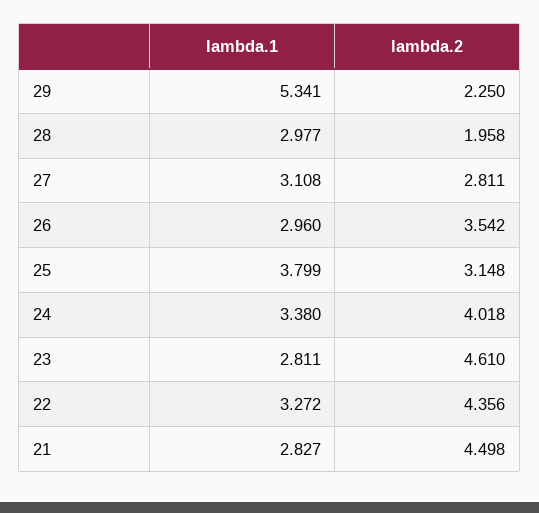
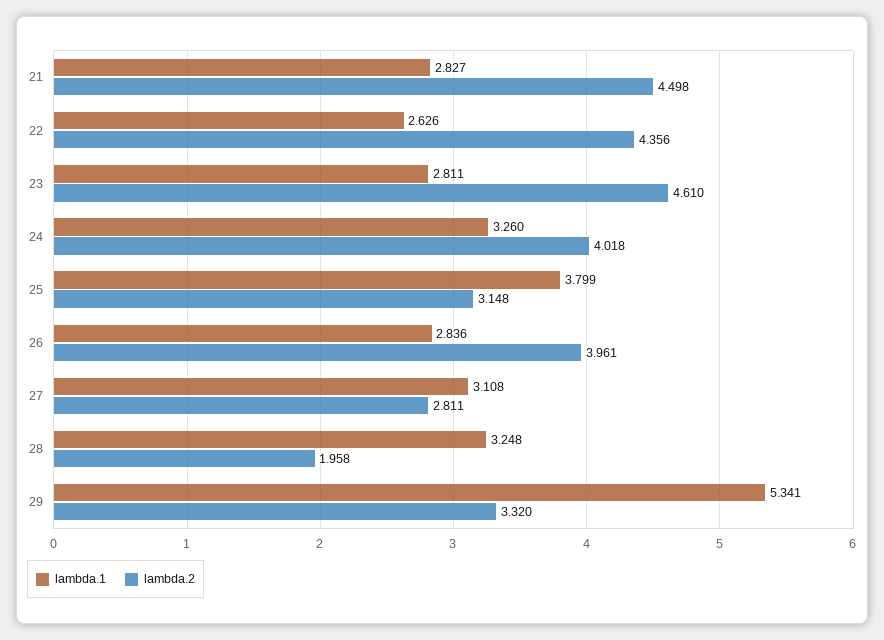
  {
    "lambda.1": {
      "29": 5.341,
-     "28": 2.977,
+     "28": 3.248,
      "27": 3.108,
-     "26": 2.96,
+     "26": 2.836,
      "25": 3.799,
-     "24": 3.38,
+     "24": 3.26,
      "23": 2.811,
-     "22": 3.272,
+     "22": 2.626,
      "21": 2.827
    },
    "lambda.2": {
-     "29": 2.25,
+     "29": 3.32,
      "28": 1.958,
      "27": 2.811,
-     "26": 3.542,
+     "26": 3.961,
      "25": 3.148,
      "24": 4.018,
      "23": 4.61,
      "22": 4.356,
      "21": 4.498
    }
  }

